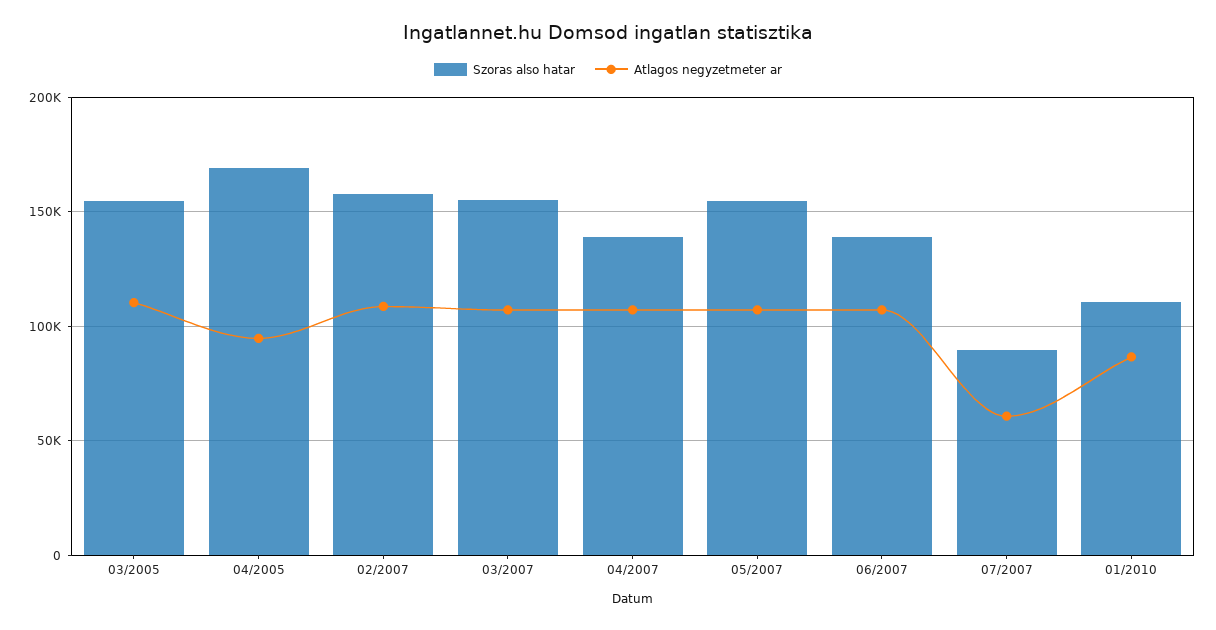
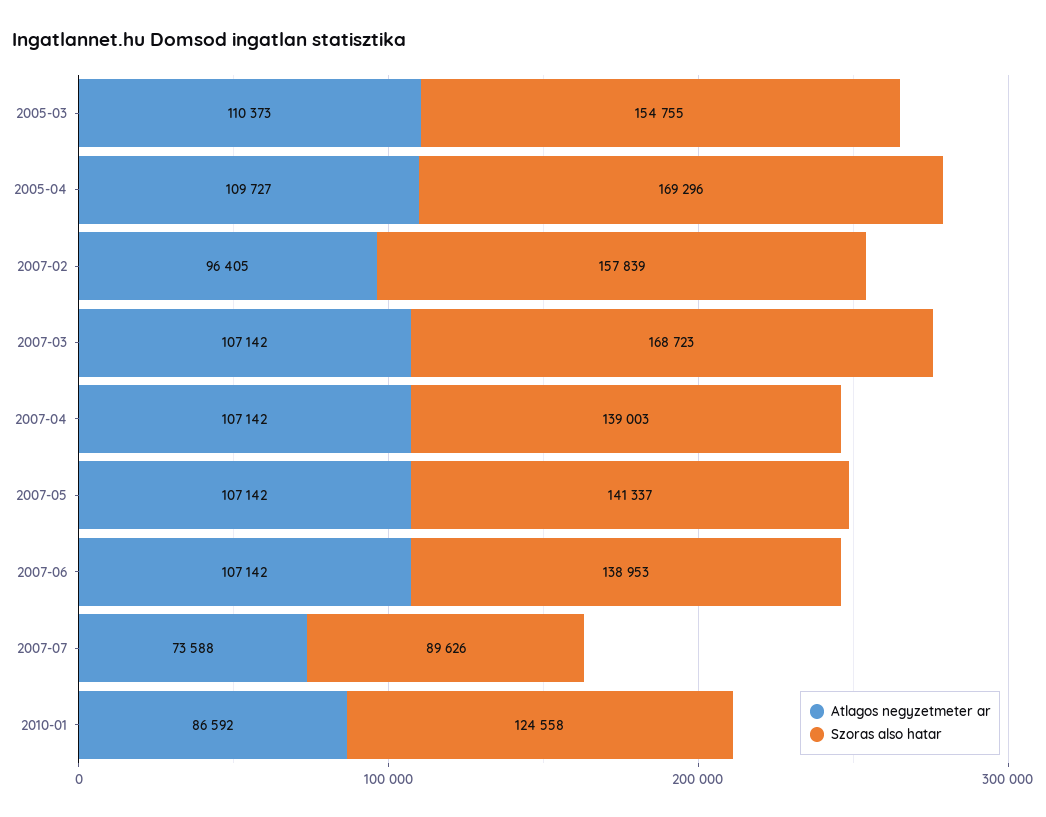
  {
    "Szoras also hatar": {
      "03/2005": 154755,
      "04/2005": 169296,
      "02/2007": 157839,
-     "03/2007": 155000,
+     "03/2007": 168723,
      "04/2007": 139003,
-     "05/2007": 155000,
+     "05/2007": 141337,
      "06/2007": 138953,
      "07/2007": 89626,
-     "01/2010": 110000
+     "01/2010": 124558
    },
    "Atlagos negyzetmeter ar": {
      "03/2005": 110373,
-     "04/2005": 95000,
+     "04/2005": 109727,
-     "02/2007": 110000,
+     "02/2007": 96405,
      "03/2007": 107142,
      "04/2007": 107142,
      "05/2007": 107142,
      "06/2007": 107142,
-     "07/2007": 60000,
+     "07/2007": 73588,
      "01/2010": 86592
    }
  }

